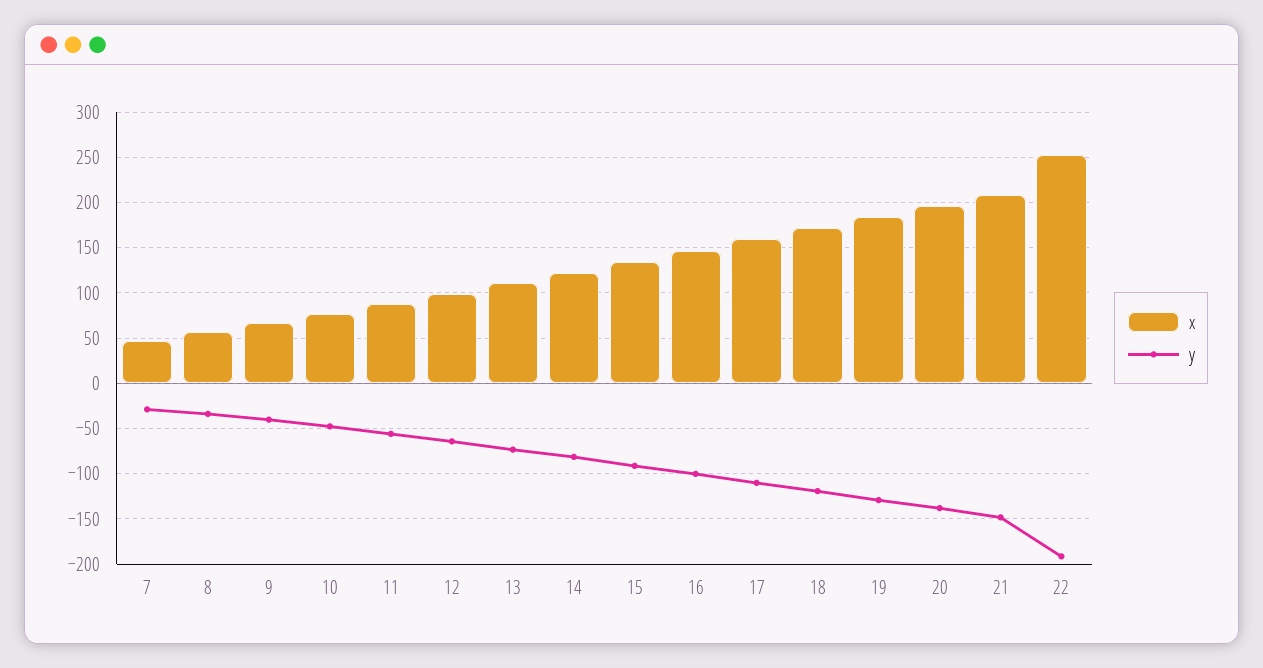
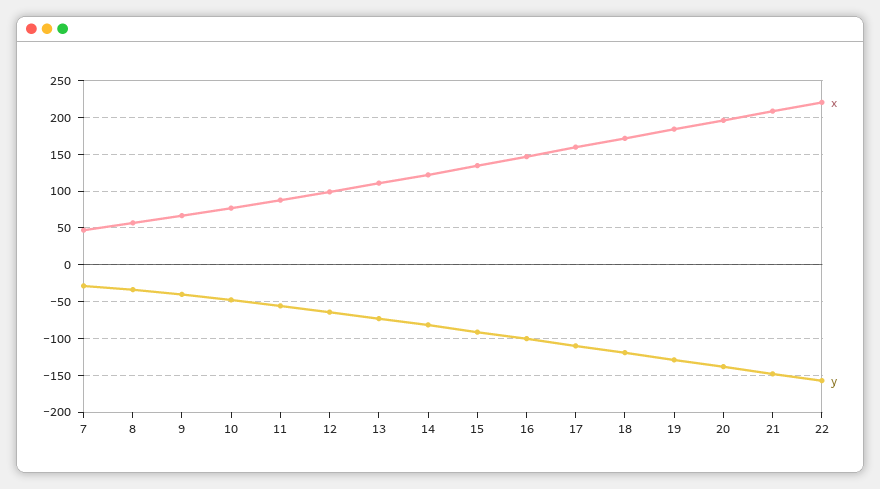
  {
    "x": {
      "7": 50,
      "8": 60,
      "9": 70,
      "10": 80,
      "11": 90,
      "12": 100,
      "13": 110,
      "14": 120,
      "15": 130,
      "16": 150,
      "17": 160,
      "18": 170,
      "19": 180,
      "20": 200,
      "21": 210,
-     "22": 250
+     "22": 220
    },
    "y": {
      "7": -30,
      "8": -30,
      "9": -40,
      "10": -50,
      "11": -60,
      "12": -60,
      "13": -70,
      "14": -80,
      "15": -90,
      "16": -100,
      "17": -110,
      "18": -120,
      "19": -130,
      "20": -140,
      "21": -150,
-     "22": -190
+     "22": -160
    }
  }

